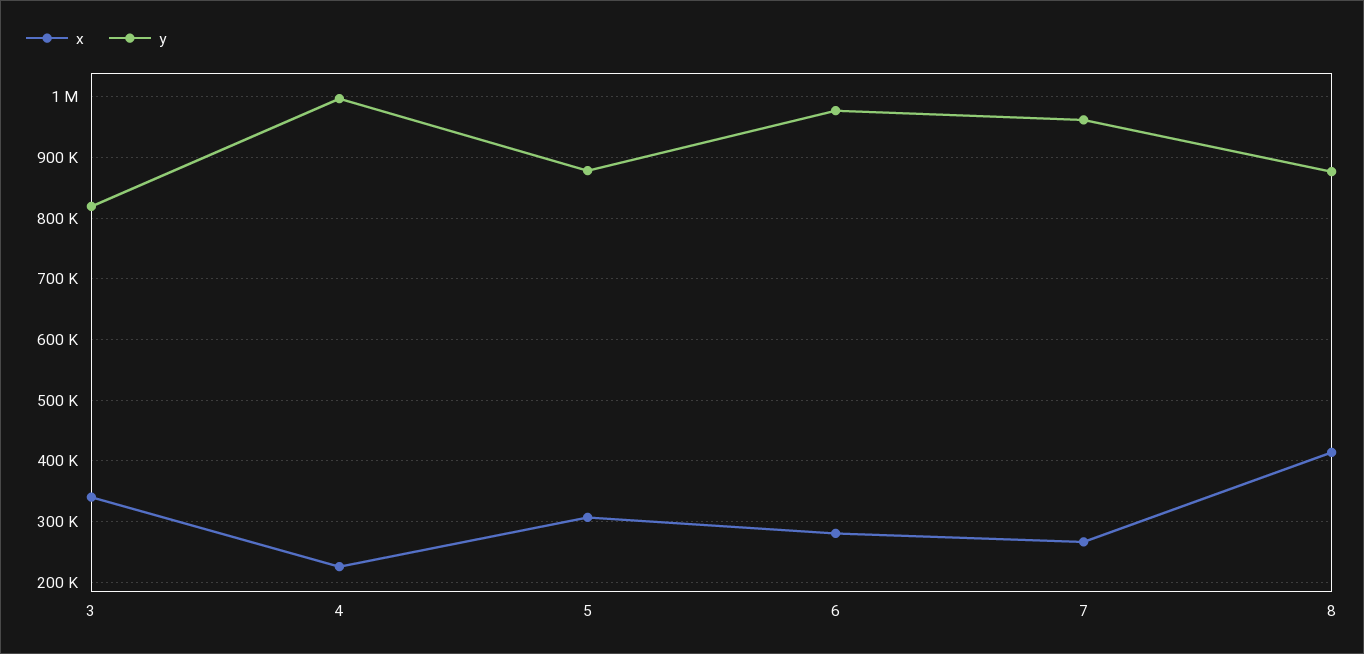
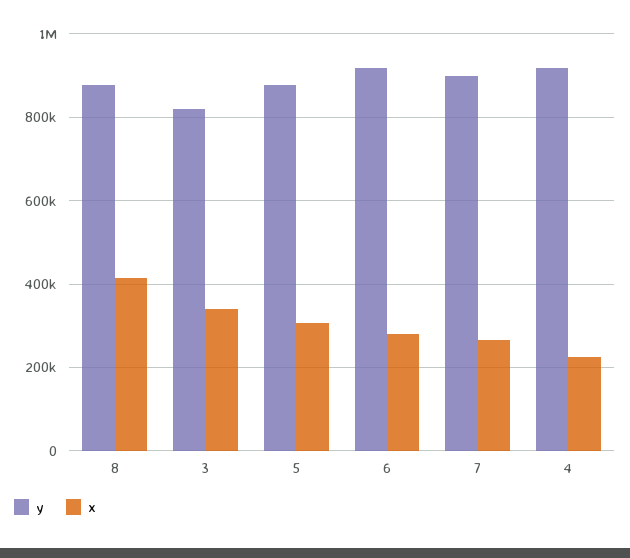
  {
    "x": {
      "3": 340000,
      "4": 230000,
      "5": 310000,
      "6": 280000,
      "7": 270000,
      "8": 410000
    },
    "y": {
      "3": 820000,
-     "4": 1000000,
+     "4": 920000,
      "5": 880000,
-     "6": 980000,
+     "6": 920000,
-     "7": 960000,
+     "7": 900000,
      "8": 880000
    }
  }

